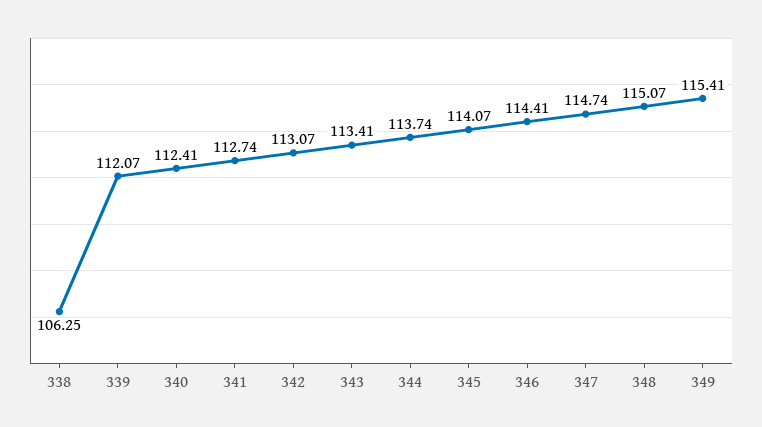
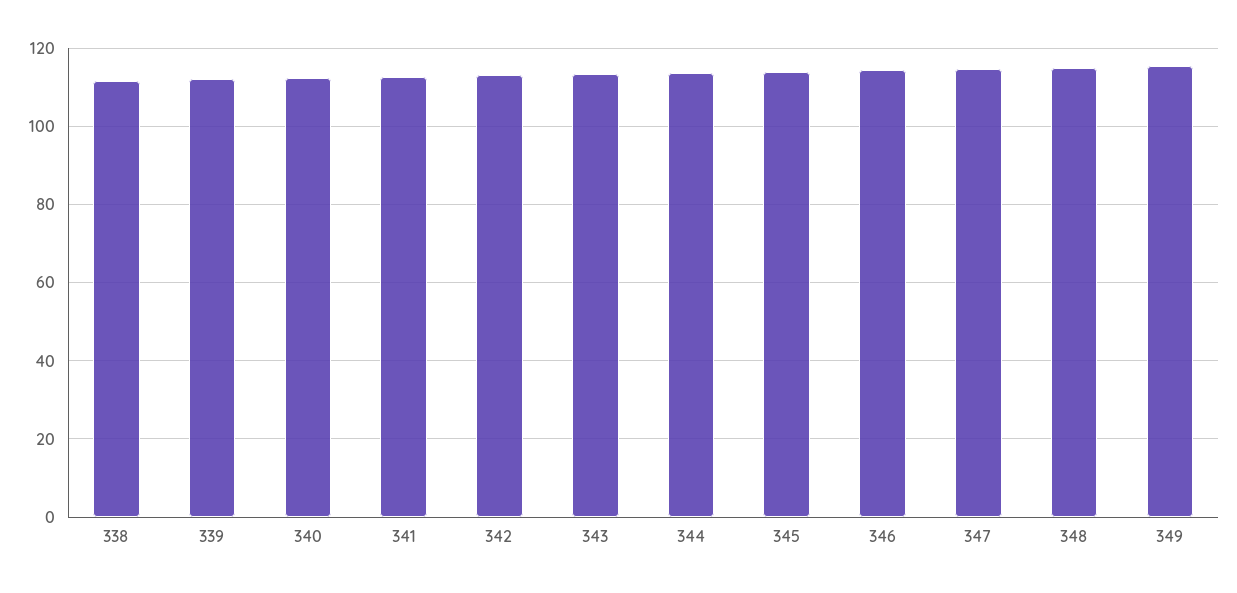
  {
-   "338": 106.25,
+   "338": 112,
    "339": 112.07,
    "340": 112.41,
    "341": 112.74,
    "342": 113.07,
    "343": 113.41,
    "344": 113.74,
    "345": 114.07,
    "346": 114.41,
    "347": 114.74,
    "348": 115.07,
    "349": 115.41
  }

